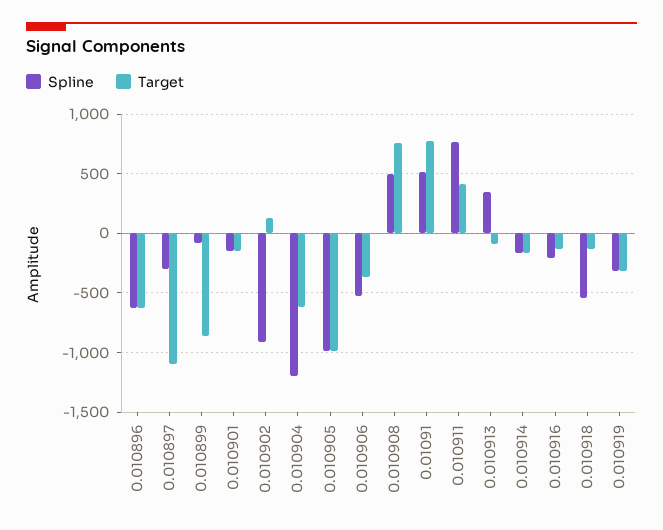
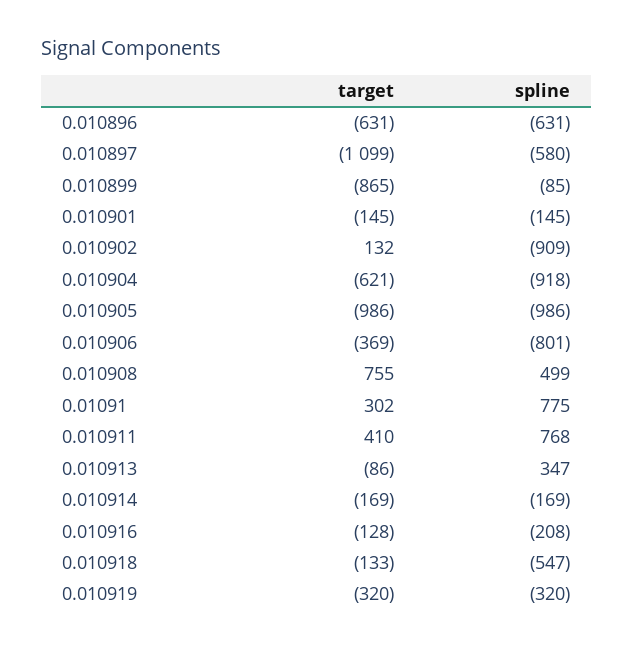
  {
    "Spline": {
      "0.010896": -631,
-     "0.010897": -300,
+     "0.010897": -580,
      "0.010899": -85,
      "0.010901": -145,
      "0.010902": -909,
-     "0.010904": -1200,
+     "0.010904": -918,
      "0.010905": -986,
-     "0.010906": -500,
+     "0.010906": -801,
      "0.010908": 499,
-     "0.01091": 500,
+     "0.01091": 775,
      "0.010911": 768,
      "0.010913": 347,
      "0.010914": -169,
      "0.010916": -208,
      "0.010918": -547,
      "0.010919": -320
    },
    "Target": {
      "0.010896": -631,
      "0.010897": -1099,
      "0.010899": -865,
      "0.010901": -145,
      "0.010902": 132,
      "0.010904": -621,
      "0.010905": -986,
      "0.010906": -369,
      "0.010908": 755,
-     "0.01091": 800,
+     "0.01091": 302,
      "0.010911": 410,
      "0.010913": -86,
      "0.010914": -169,
      "0.010916": -128,
      "0.010918": -133,
      "0.010919": -320
    }
  }

